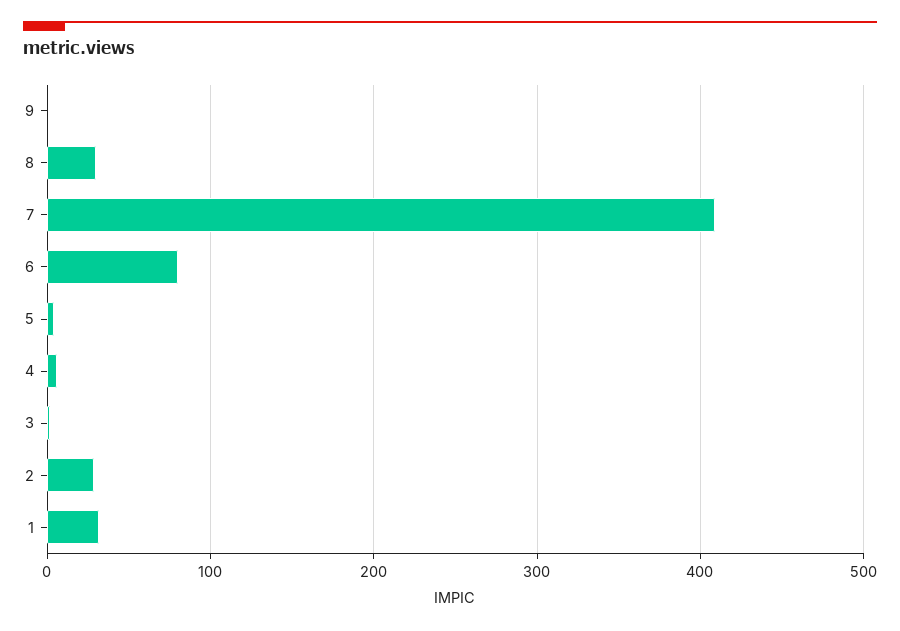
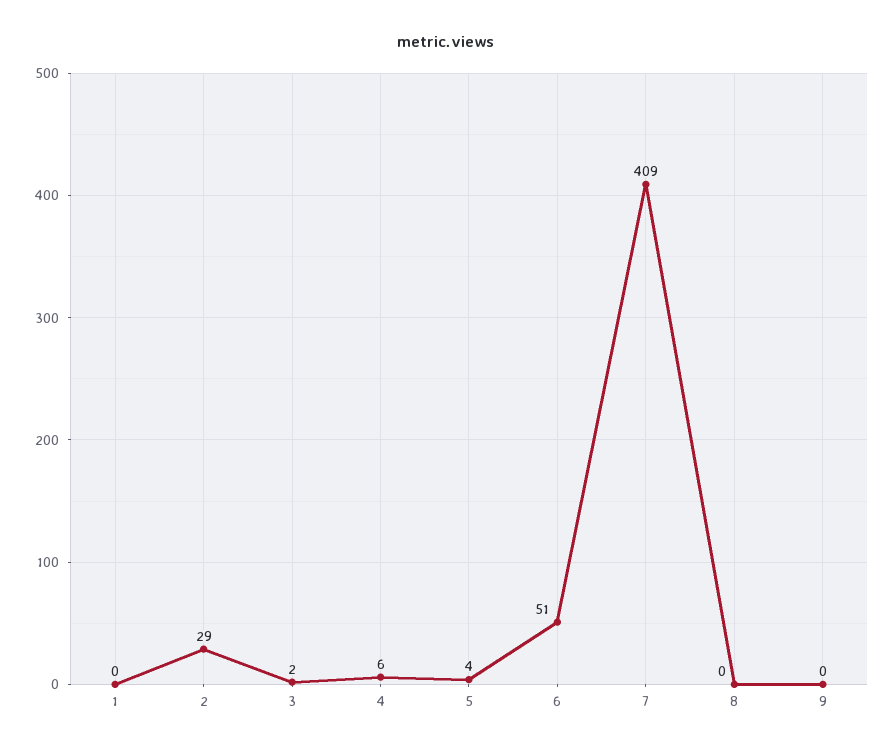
  {
    "9": 0,
-   "8": 30,
+   "8": 0,
    "7": 409,
-   "6": 80,
+   "6": 51,
    "5": 4,
    "4": 6,
    "3": 2,
    "2": 29,
-   "1": 30
+   "1": 0
  }

